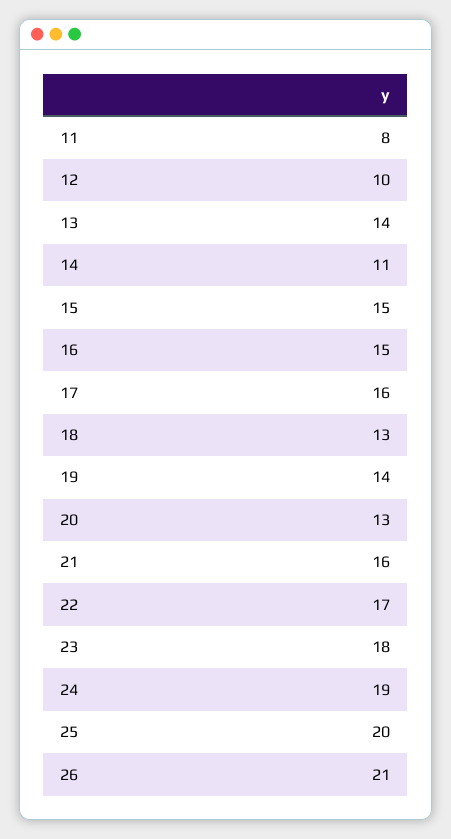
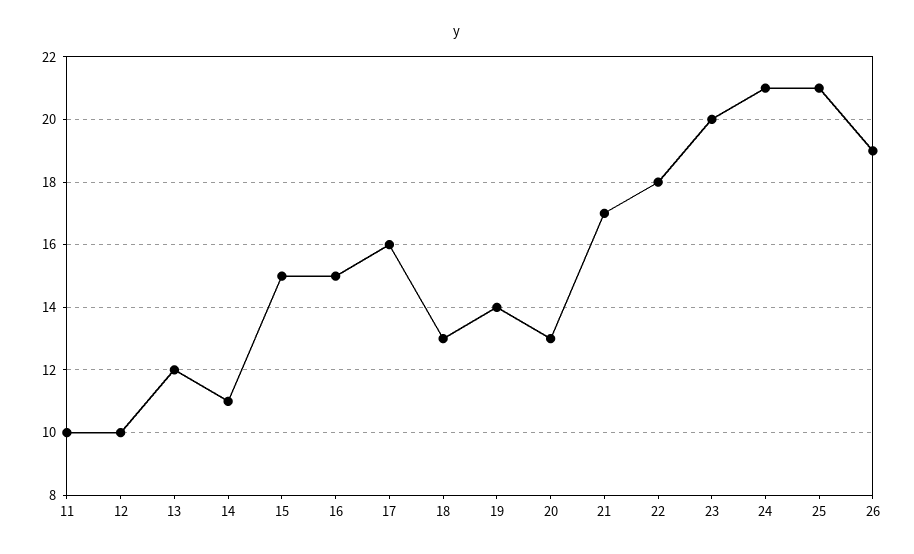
  {
-   "11": 8,
+   "11": 10,
    "12": 10,
-   "13": 14,
+   "13": 12,
    "14": 11,
    "15": 15,
    "16": 15,
    "17": 16,
    "18": 13,
    "19": 14,
    "20": 13,
-   "21": 16,
+   "21": 17,
-   "22": 17,
+   "22": 18,
-   "23": 18,
+   "23": 20,
-   "24": 19,
+   "24": 21,
-   "25": 20,
+   "25": 21,
-   "26": 21
+   "26": 19
  }

